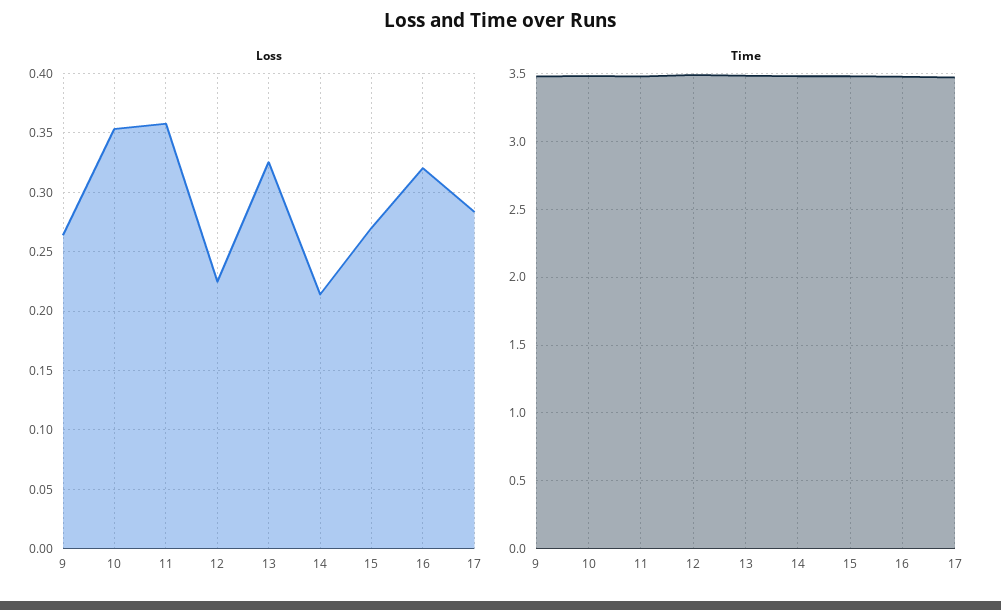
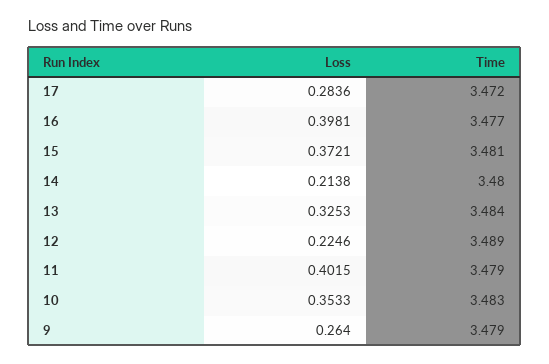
  {
    "Loss": {
      "9": 0.264,
      "10": 0.3533,
-     "11": 0.36,
+     "11": 0.4015,
      "12": 0.2246,
      "13": 0.3253,
      "14": 0.2138,
-     "15": 0.27,
+     "15": 0.3721,
-     "16": 0.32,
+     "16": 0.3981,
      "17": 0.2836
    },
    "Time": {
      "9": 3.479,
      "10": 3.483,
      "11": 3.479,
      "12": 3.489,
      "13": 3.484,
      "14": 3.48,
      "15": 3.481,
      "16": 3.477,
      "17": 3.472
    }
  }

